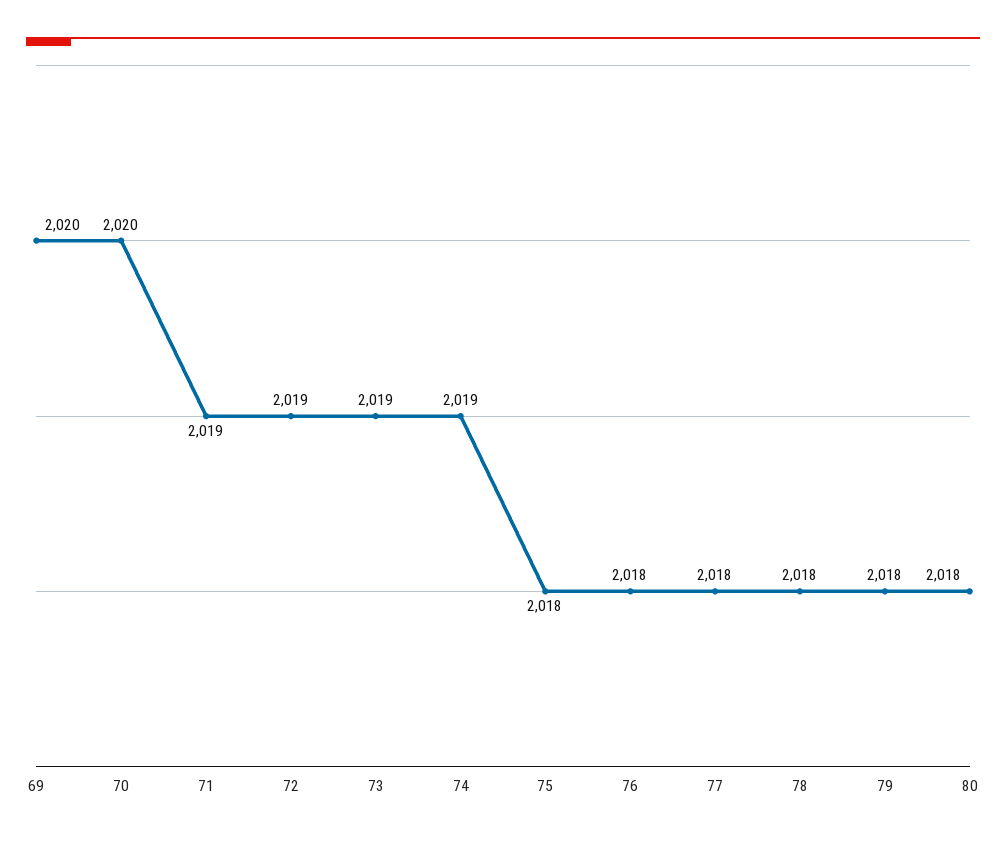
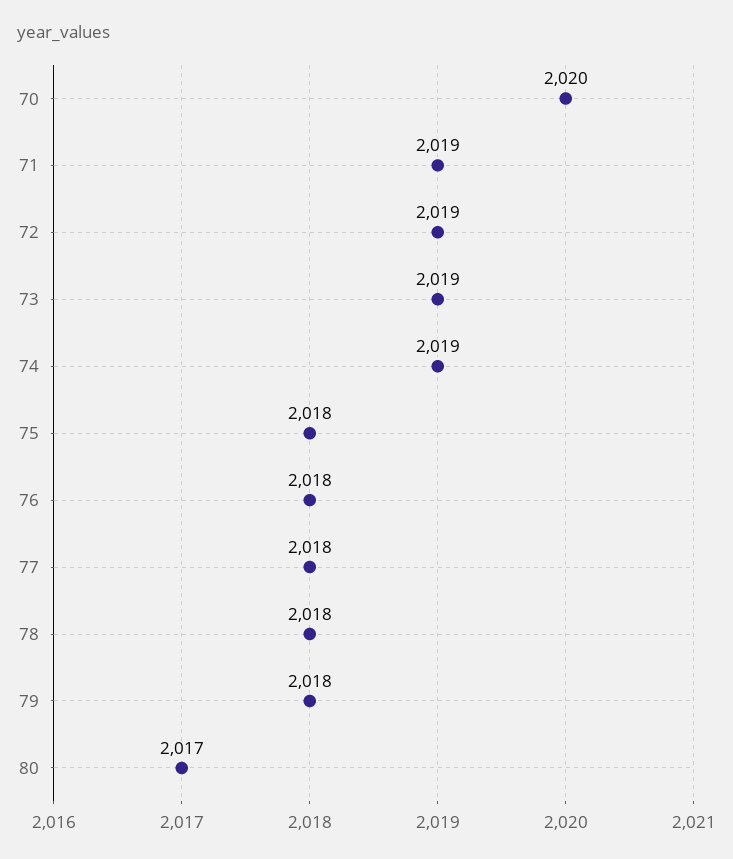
  {
-   "69": 2020,
    "70": 2020,
    "71": 2019,
    "72": 2019,
    "73": 2019,
    "74": 2019,
    "75": 2018,
    "76": 2018,
    "77": 2018,
    "78": 2018,
    "79": 2018,
-   "80": 2018
+   "80": 2017
  }

